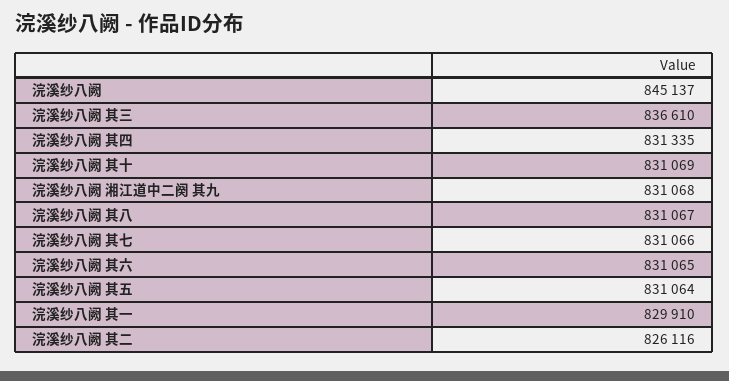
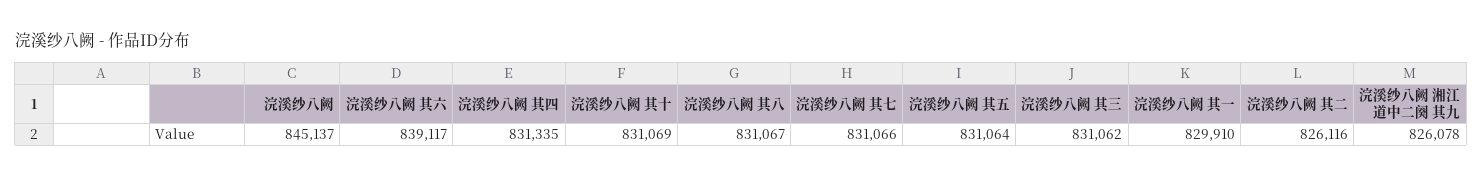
  {
    "浣溪纱八阙": 845137,
-   "浣溪纱八阙 其三": 836610,
+   "浣溪纱八阙 其三": 831062,
    "浣溪纱八阙 其四": 831335,
    "浣溪纱八阙 其十": 831069,
-   "浣溪纱八阙 湘江道中二阕 其九": 831068,
+   "浣溪纱八阙 湘江道中二阕 其九": 826078,
    "浣溪纱八阙 其八": 831067,
    "浣溪纱八阙 其七": 831066,
-   "浣溪纱八阙 其六": 831065,
+   "浣溪纱八阙 其六": 839117,
    "浣溪纱八阙 其五": 831064,
    "浣溪纱八阙 其一": 829910,
    "浣溪纱八阙 其二": 826116
  }

